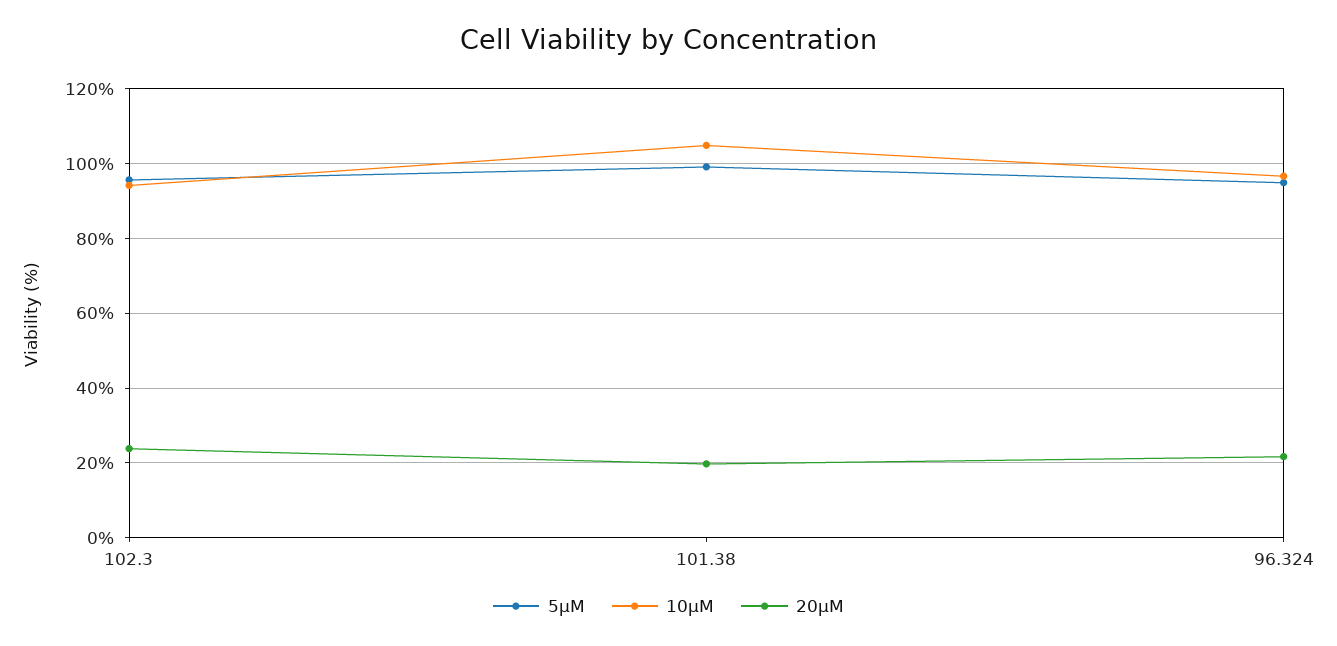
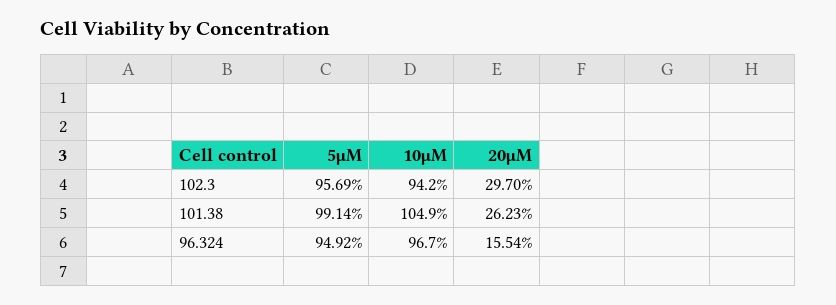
  {
    "5µM": {
      "102.3": 95.69,
      "101.38": 99.14,
      "96.324": 94.92
    },
    "10µM": {
      "102.3": 94.2,
      "101.38": 104.9,
      "96.324": 96.7
    },
    "20µM": {
-     "102.3": 24,
+     "102.3": 29.7,
-     "101.38": 20,
+     "101.38": 26.23,
-     "96.324": 22
+     "96.324": 15.54
    }
  }

